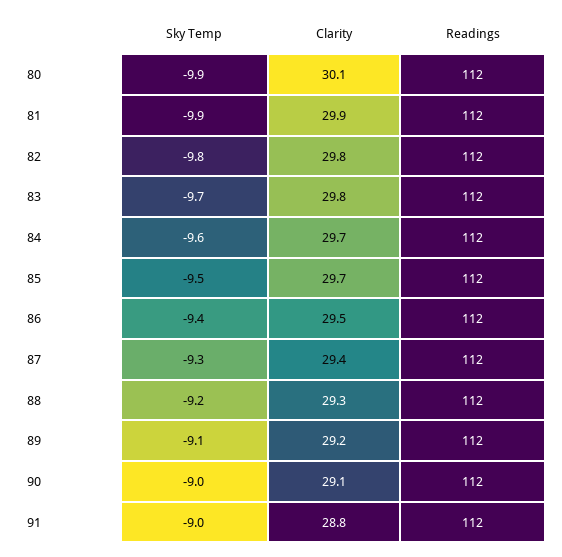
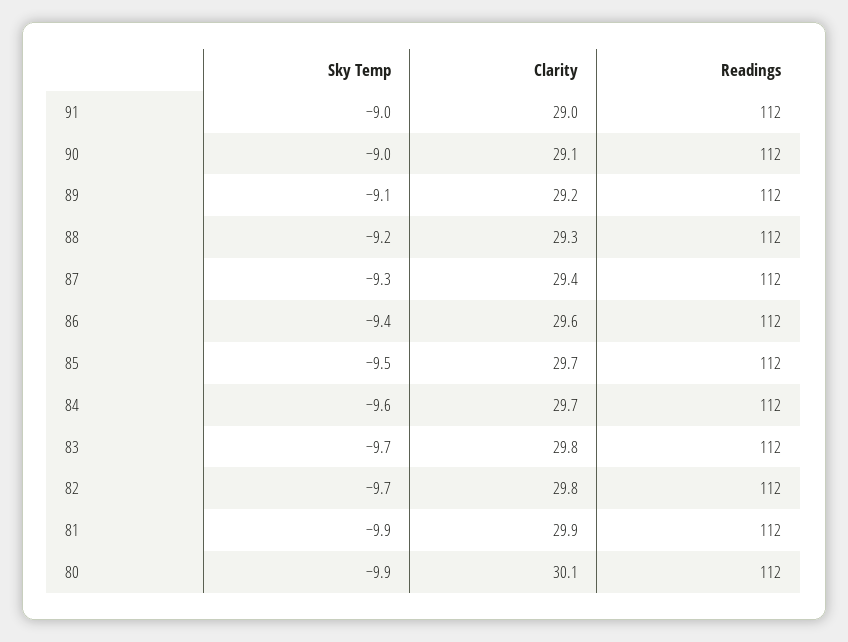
  {
    "Sky Temp": {
      "80": -9.9,
      "81": -9.9,
-     "82": -9.8,
+     "82": -9.7,
      "83": -9.7,
      "84": -9.6,
      "85": -9.5,
      "86": -9.4,
      "87": -9.3,
      "88": -9.2,
      "89": -9.1,
      "90": -9,
      "91": -9
    },
    "Clarity": {
      "80": 30.1,
      "81": 29.9,
      "82": 29.8,
      "83": 29.8,
      "84": 29.7,
      "85": 29.7,
-     "86": 29.5,
+     "86": 29.6,
      "87": 29.4,
      "88": 29.3,
      "89": 29.2,
      "90": 29.1,
-     "91": 28.8
+     "91": 29
    },
    "Readings": {
      "80": 112,
      "81": 112,
      "82": 112,
      "83": 112,
      "84": 112,
      "85": 112,
      "86": 112,
      "87": 112,
      "88": 112,
      "89": 112,
      "90": 112,
      "91": 112
    }
  }

